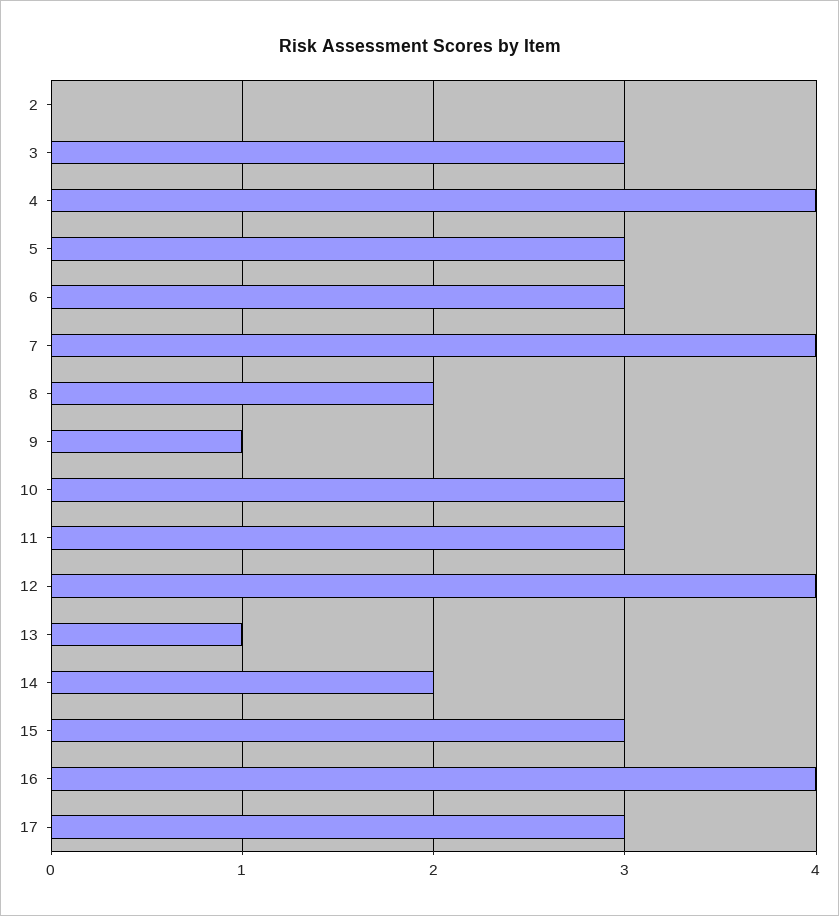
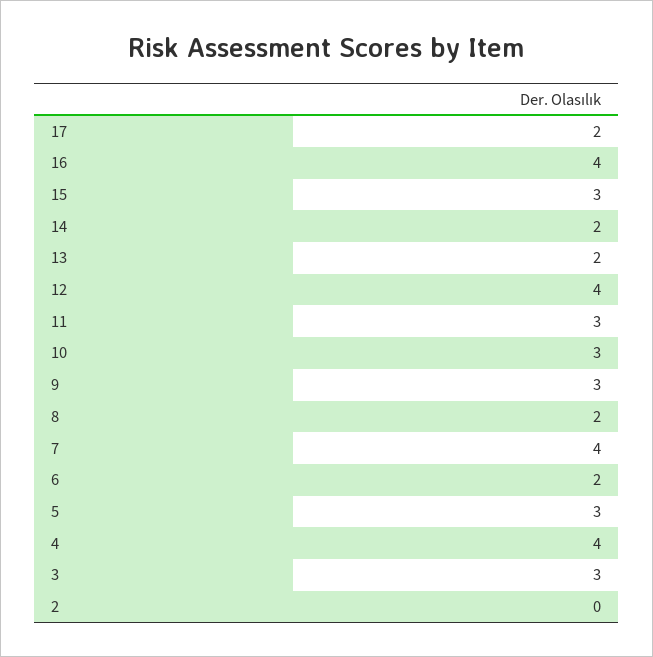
  {
    "2": 0,
    "3": 3,
    "4": 4,
    "5": 3,
-   "6": 3,
+   "6": 2,
    "7": 4,
    "8": 2,
-   "9": 1,
+   "9": 3,
    "10": 3,
    "11": 3,
    "12": 4,
-   "13": 1,
+   "13": 2,
    "14": 2,
    "15": 3,
    "16": 4,
-   "17": 3
+   "17": 2
  }

